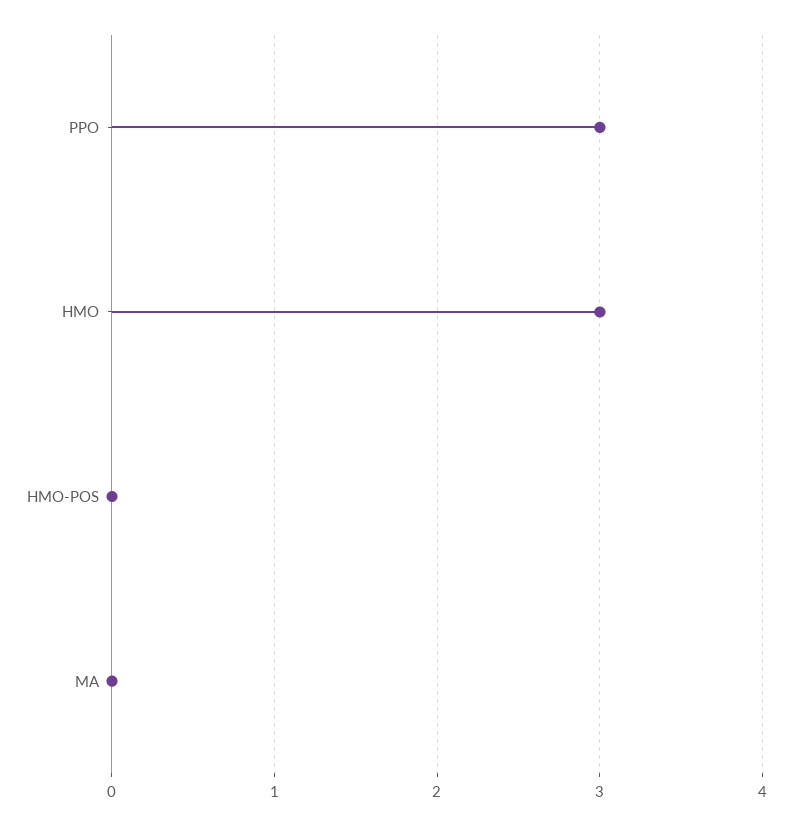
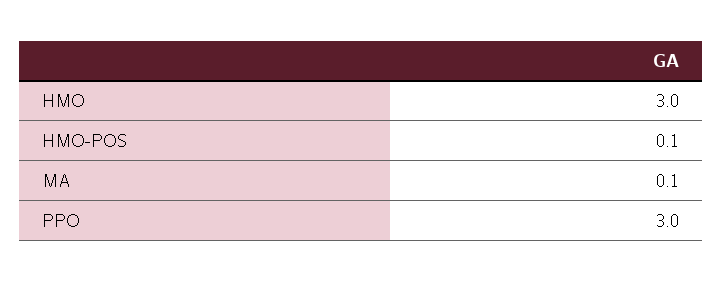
  {
    "PPO": 3,
    "HMO": 3,
-   "HMO-POS": 0,
+   "HMO-POS": 0.1,
-   "MA": 0
+   "MA": 0.1
  }

